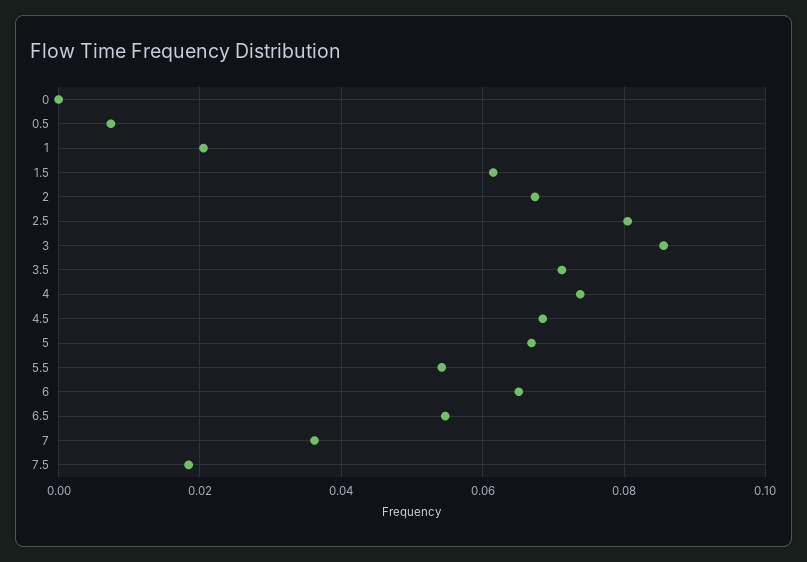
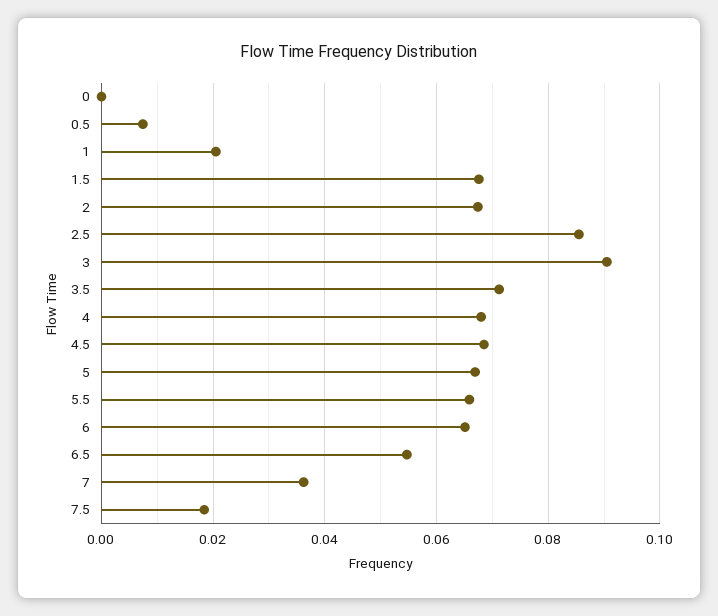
  {
    "0": 0,
    "0.5": 0.008,
    "1": 0.02,
-   "1.5": 0.062,
+   "1.5": 0.068,
    "2": 0.068,
-   "2.5": 0.08,
+   "2.5": 0.086,
-   "3": 0.086,
+   "3": 0.09,
    "3.5": 0.072,
-   "4": 0.074,
+   "4": 0.068,
    "4.5": 0.068,
    "5": 0.066,
-   "5.5": 0.054,
+   "5.5": 0.066,
    "6": 0.066,
    "6.5": 0.054,
    "7": 0.036,
    "7.5": 0.018
  }

